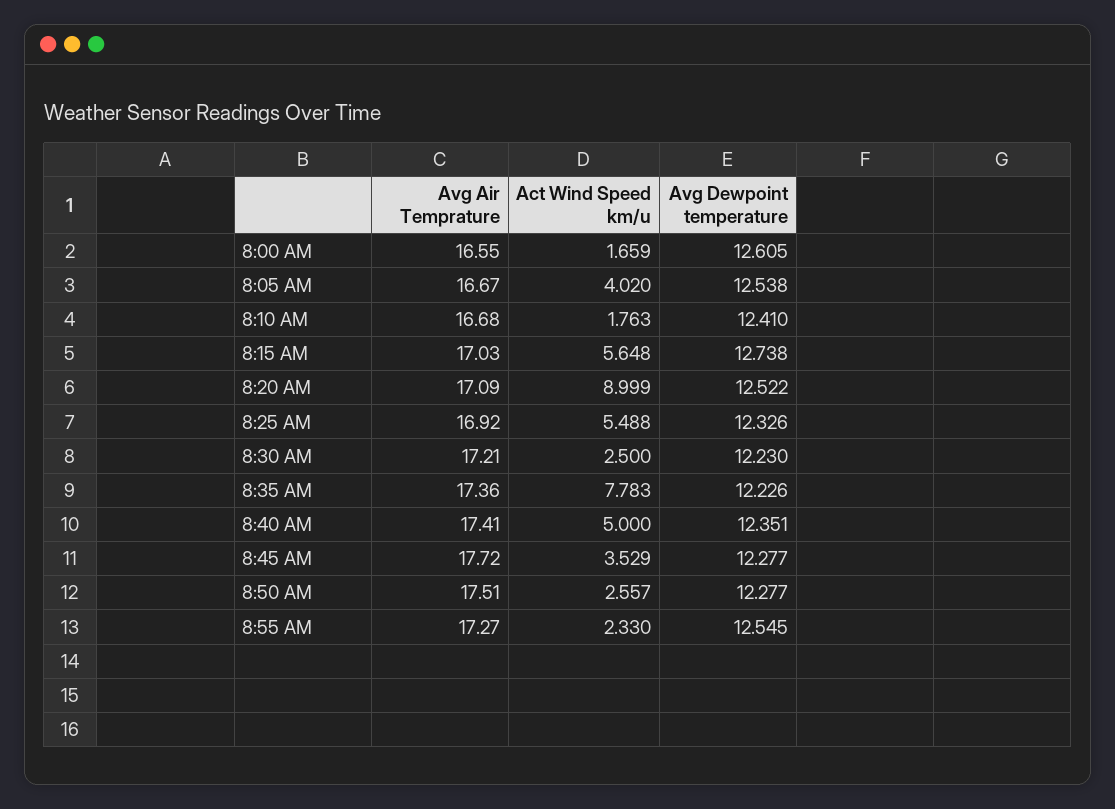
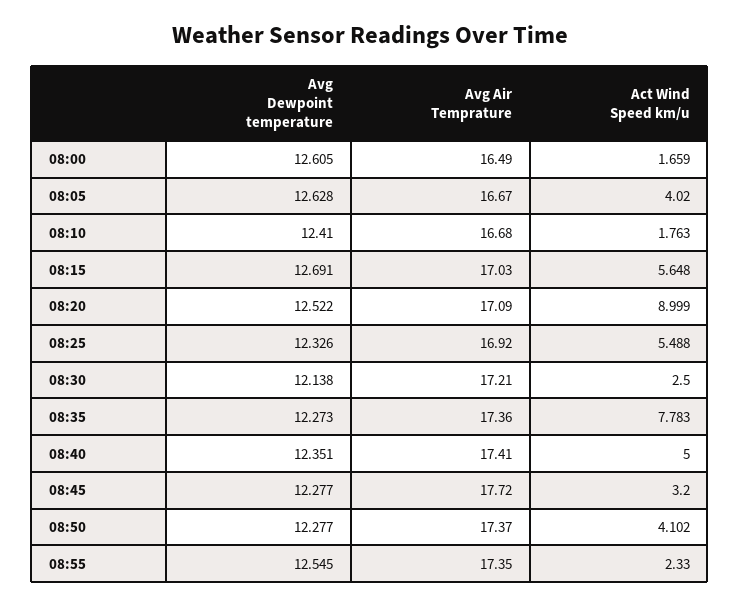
  {
    "Avg Air Temprature": {
-     "8:00 AM": 16.55,
+     "8:00 AM": 16.49,
      "8:05 AM": 16.67,
      "8:10 AM": 16.68,
      "8:15 AM": 17.03,
      "8:20 AM": 17.09,
      "8:25 AM": 16.92,
      "8:30 AM": 17.21,
      "8:35 AM": 17.36,
      "8:40 AM": 17.41,
      "8:45 AM": 17.72,
-     "8:50 AM": 17.51,
+     "8:50 AM": 17.37,
-     "8:55 AM": 17.27
+     "8:55 AM": 17.35
    },
    "Act Wind Speed km/u": {
      "8:00 AM": 1.659,
      "8:05 AM": 4.02,
      "8:10 AM": 1.763,
      "8:15 AM": 5.648,
      "8:20 AM": 8.999,
      "8:25 AM": 5.488,
      "8:30 AM": 2.5,
      "8:35 AM": 7.783,
      "8:40 AM": 5,
-     "8:45 AM": 3.529,
+     "8:45 AM": 3.2,
-     "8:50 AM": 2.557,
+     "8:50 AM": 4.102,
      "8:55 AM": 2.33
    },
    "Avg Dewpoint temperature": {
      "8:00 AM": 12.605,
-     "8:05 AM": 12.538,
+     "8:05 AM": 12.628,
      "8:10 AM": 12.41,
-     "8:15 AM": 12.738,
+     "8:15 AM": 12.691,
      "8:20 AM": 12.522,
      "8:25 AM": 12.326,
-     "8:30 AM": 12.23,
+     "8:30 AM": 12.138,
-     "8:35 AM": 12.226,
+     "8:35 AM": 12.273,
      "8:40 AM": 12.351,
      "8:45 AM": 12.277,
      "8:50 AM": 12.277,
      "8:55 AM": 12.545
    }
  }

